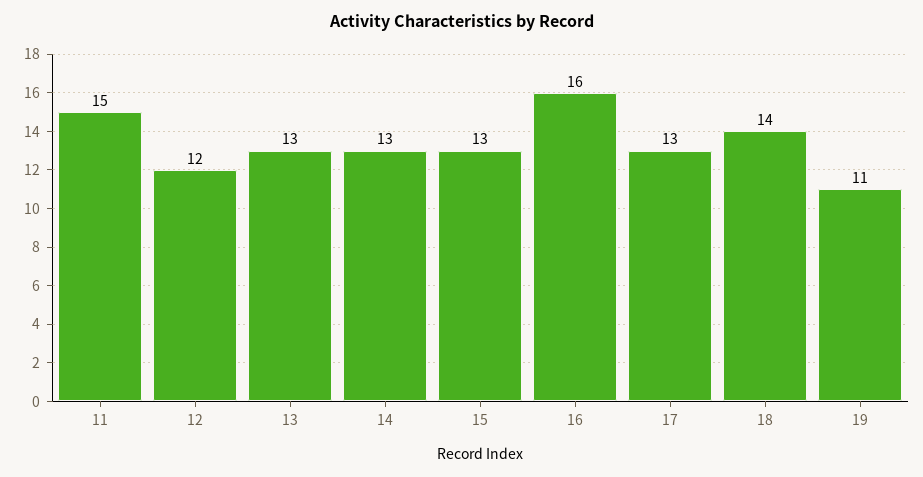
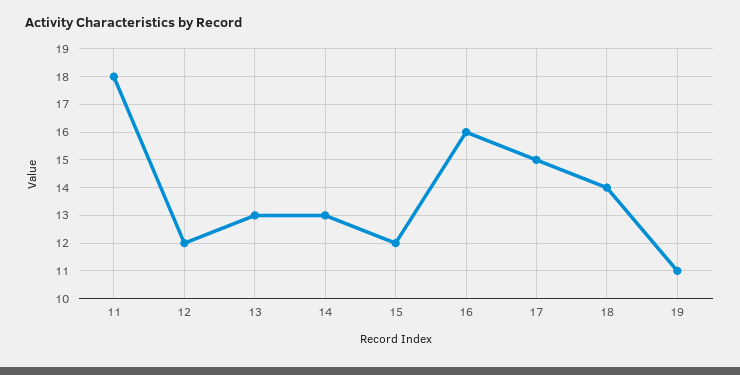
  {
-   "11": 15,
+   "11": 18,
    "12": 12,
    "13": 13,
    "14": 13,
-   "15": 13,
+   "15": 12,
    "16": 16,
-   "17": 13,
+   "17": 15,
    "18": 14,
    "19": 11
  }

